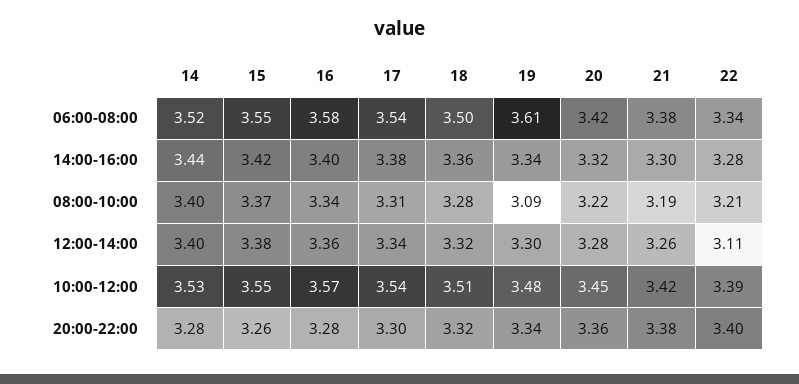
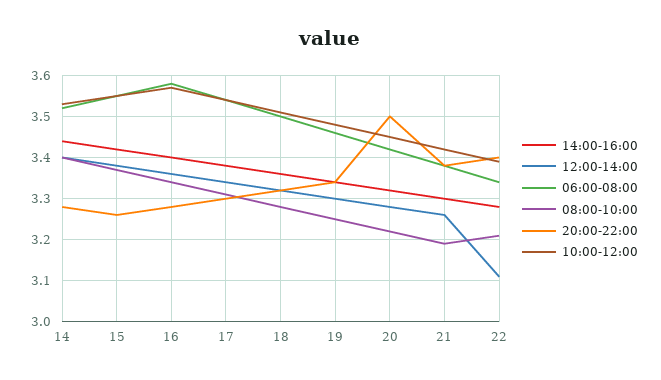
  {
    "06:00-08:00": {
      "14": 3.52,
      "15": 3.55,
      "16": 3.58,
      "17": 3.54,
      "18": 3.5,
-     "19": 3.61,
+     "19": 3.45,
      "20": 3.42,
      "21": 3.38,
      "22": 3.34
    },
    "14:00-16:00": {
      "14": 3.44,
      "15": 3.42,
      "16": 3.4,
      "17": 3.38,
      "18": 3.36,
      "19": 3.34,
      "20": 3.32,
      "21": 3.3,
      "22": 3.28
    },
    "08:00-10:00": {
      "14": 3.4,
      "15": 3.37,
      "16": 3.34,
      "17": 3.31,
      "18": 3.28,
-     "19": 3.09,
+     "19": 3.25,
      "20": 3.22,
      "21": 3.19,
      "22": 3.21
    },
    "12:00-14:00": {
      "14": 3.4,
      "15": 3.38,
      "16": 3.36,
      "17": 3.34,
      "18": 3.32,
      "19": 3.3,
      "20": 3.28,
      "21": 3.26,
      "22": 3.11
    },
    "10:00-12:00": {
      "14": 3.53,
      "15": 3.55,
      "16": 3.57,
      "17": 3.54,
      "18": 3.51,
      "19": 3.48,
      "20": 3.45,
      "21": 3.42,
      "22": 3.39
    },
    "20:00-22:00": {
      "14": 3.28,
      "15": 3.26,
      "16": 3.28,
      "17": 3.3,
      "18": 3.32,
      "19": 3.34,
-     "20": 3.36,
+     "20": 3.5,
      "21": 3.38,
      "22": 3.4
    }
  }

